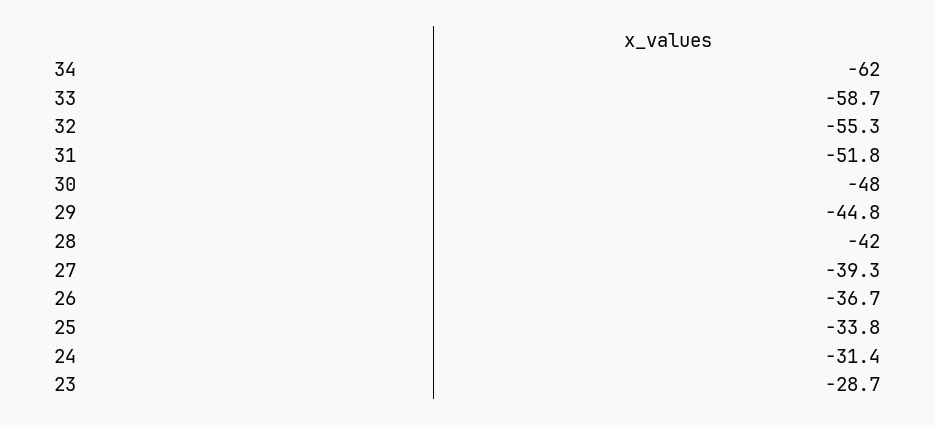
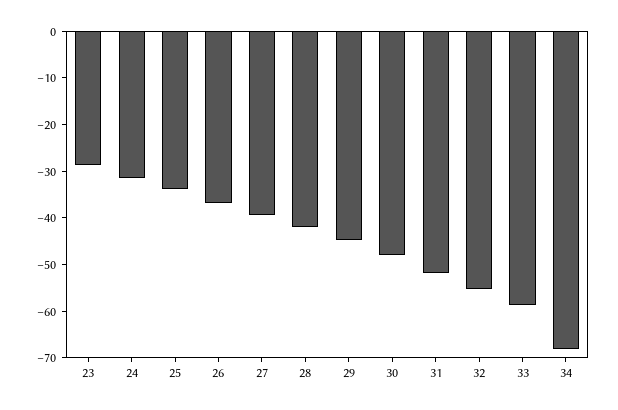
  {
-   "34": -62,
+   "34": -68,
    "33": -58.7,
    "32": -55.3,
    "31": -51.8,
    "30": -48,
    "29": -44.8,
    "28": -42,
    "27": -39.3,
    "26": -36.7,
    "25": -33.8,
    "24": -31.4,
    "23": -28.7
  }

